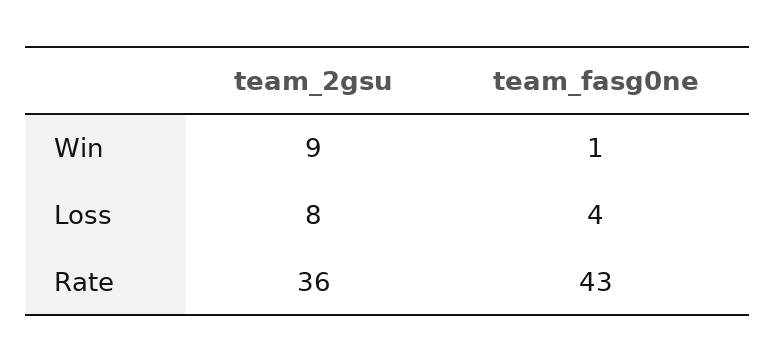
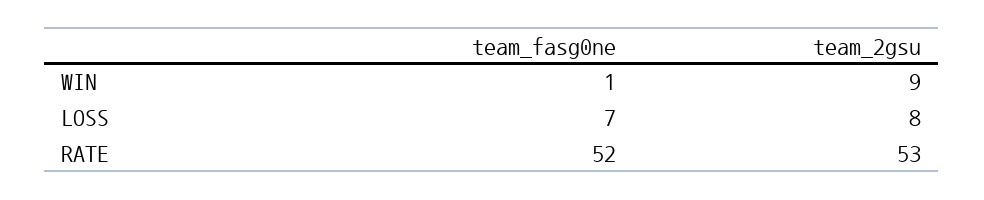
  {
    "team_2gsu": {
      "Win": 9,
      "Loss": 8,
-     "Rate": 36
+     "Rate": 53
    },
    "team_fasg0ne": {
      "Win": 1,
-     "Loss": 4,
+     "Loss": 7,
-     "Rate": 43
+     "Rate": 52
    }
  }

